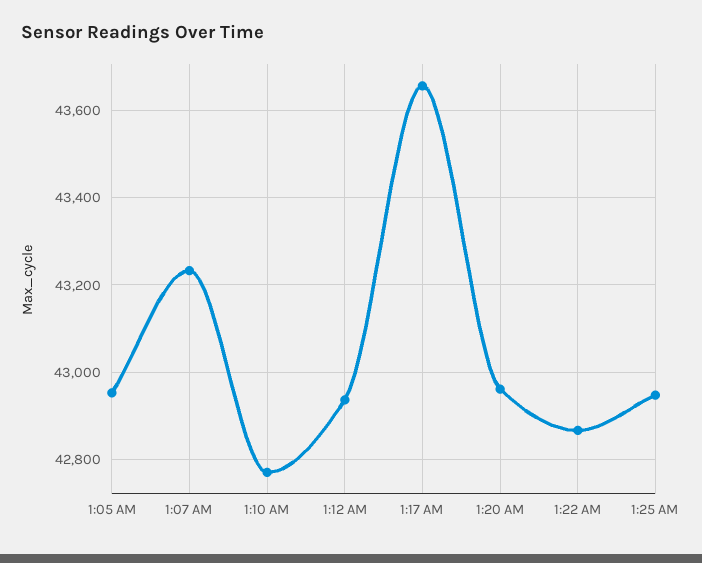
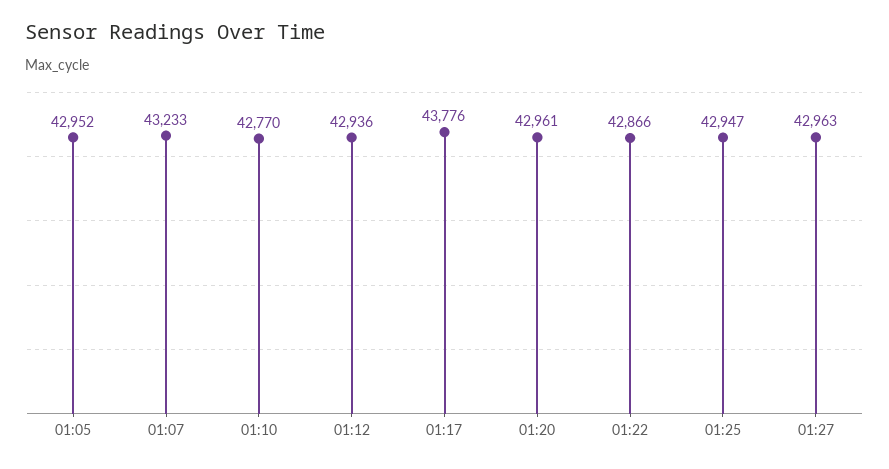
  {
    "1:05 AM": 42952,
    "1:07 AM": 43233,
    "1:10 AM": 42770,
    "1:12 AM": 42936,
-   "1:17 AM": 43660,
+   "1:17 AM": 43776,
    "1:20 AM": 42961,
    "1:22 AM": 42866,
-   "1:25 AM": 42947
+   "1:25 AM": 42947,
+   "01:27": 42963
  }

